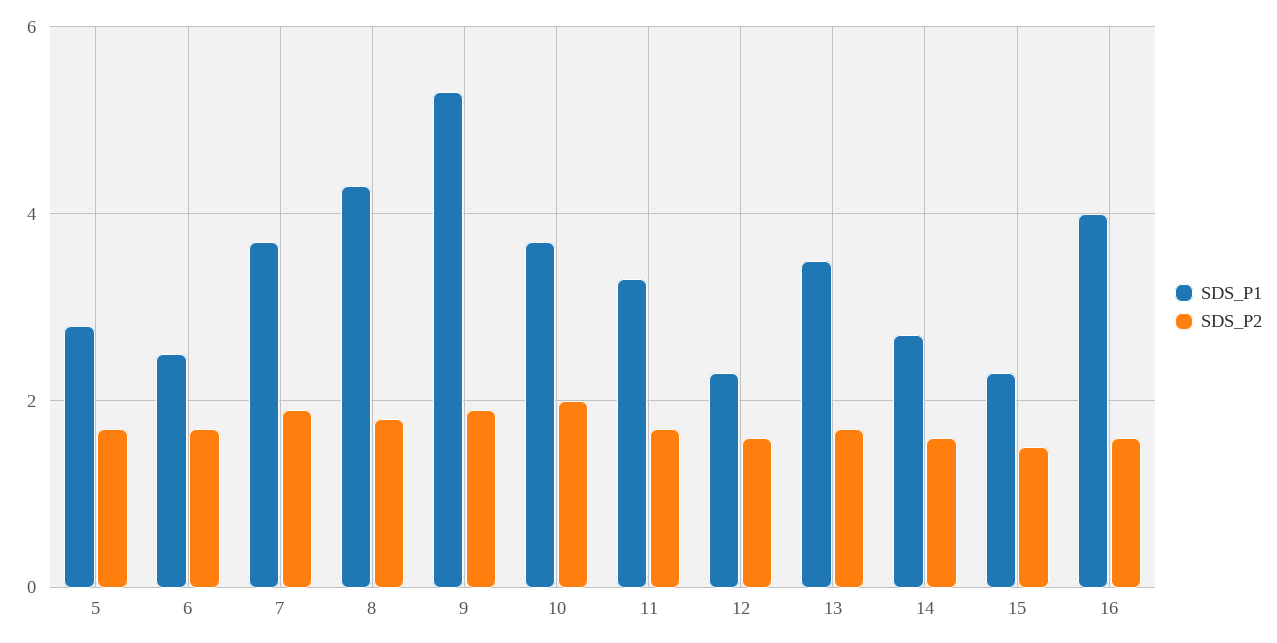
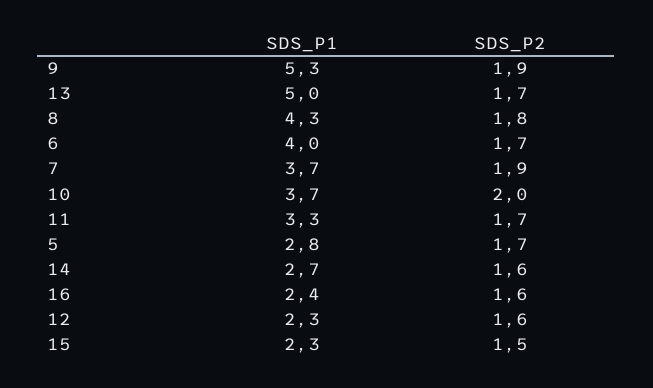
  {
    "SDS_P1": {
      "5": 2.8,
-     "6": 2.5,
+     "6": 4,
      "7": 3.7,
      "8": 4.3,
      "9": 5.3,
      "10": 3.7,
      "11": 3.3,
      "12": 2.3,
-     "13": 3.5,
+     "13": 5,
      "14": 2.7,
      "15": 2.3,
-     "16": 4
+     "16": 2.4
    },
    "SDS_P2": {
      "5": 1.7,
      "6": 1.7,
      "7": 1.9,
      "8": 1.8,
      "9": 1.9,
      "10": 2,
      "11": 1.7,
      "12": 1.6,
      "13": 1.7,
      "14": 1.6,
      "15": 1.5,
      "16": 1.6
    }
  }

